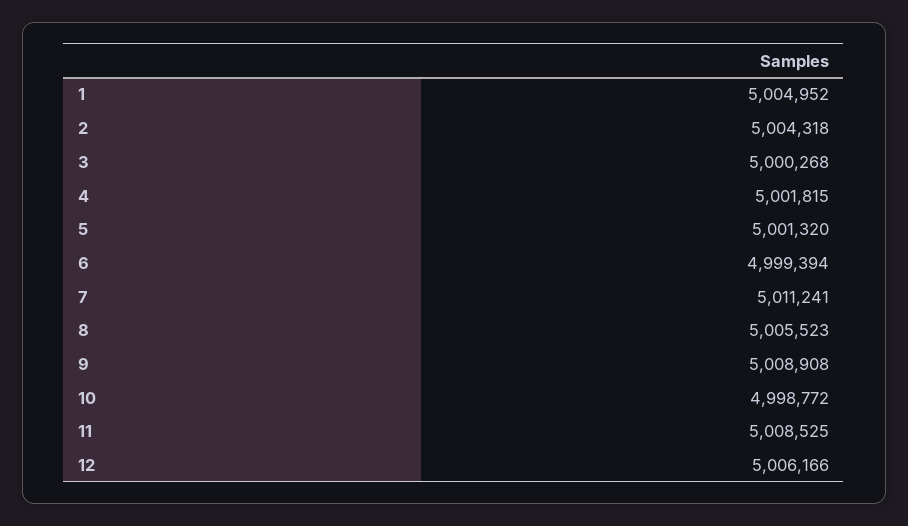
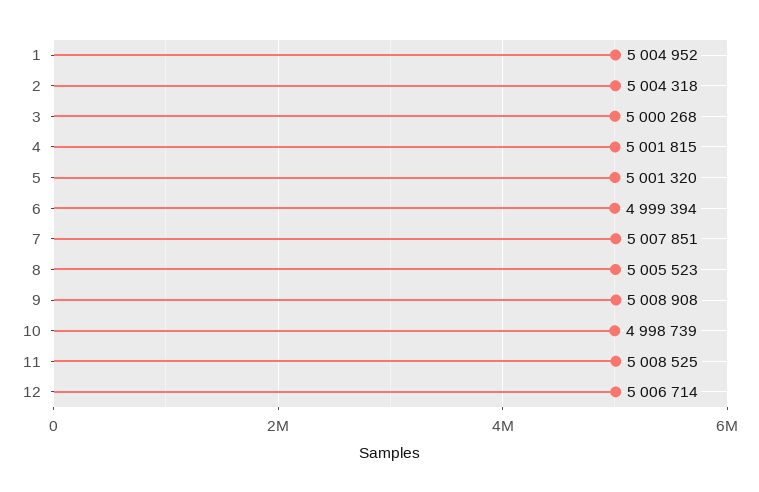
  {
    "1": 5004952,
    "2": 5004318,
    "3": 5000268,
    "4": 5001815,
    "5": 5001320,
    "6": 4999394,
-   "7": 5011241,
+   "7": 5007851,
    "8": 5005523,
    "9": 5008908,
-   "10": 4998772,
+   "10": 4998739,
    "11": 5008525,
-   "12": 5006166
+   "12": 5006714
  }

